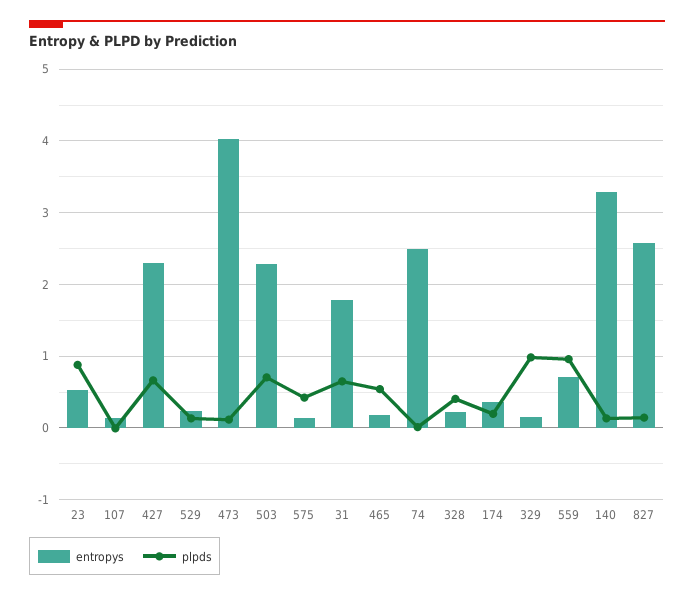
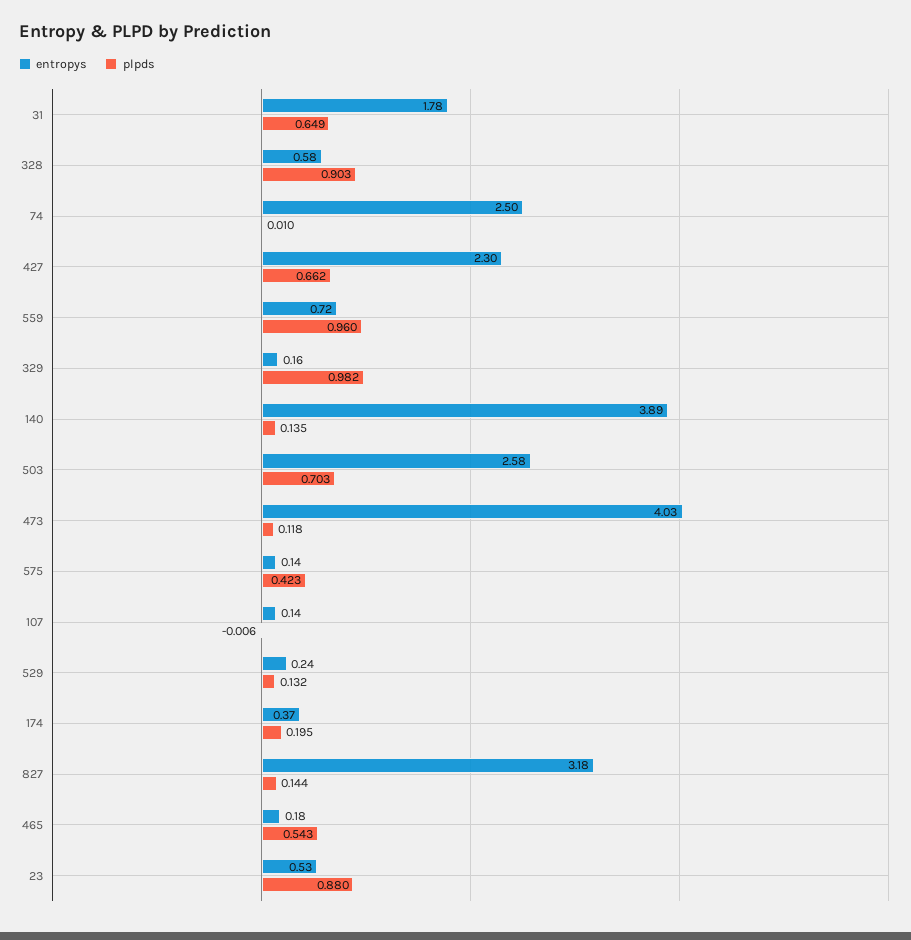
  {
    "entropys": {
      "23": 0.53,
      "107": 0.14,
      "427": 2.3,
      "529": 0.24,
      "473": 4.03,
-     "503": 2.3,
+     "503": 2.58,
      "575": 0.14,
      "31": 1.78,
      "465": 0.18,
      "74": 2.5,
-     "328": 0.2,
+     "328": 0.58,
      "174": 0.37,
      "329": 0.16,
      "559": 0.72,
-     "140": 3.3,
+     "140": 3.89,
-     "827": 2.6
+     "827": 3.18
    },
    "plpds": {
      "23": 0.88,
      "107": -0.006,
      "427": 0.662,
      "529": 0.132,
      "473": 0.118,
      "503": 0.703,
      "575": 0.423,
      "31": 0.649,
      "465": 0.543,
      "74": 0.01,
-     "328": 0.4,
+     "328": 0.903,
      "174": 0.195,
      "329": 0.982,
      "559": 0.96,
      "140": 0.135,
      "827": 0.144
    }
  }

